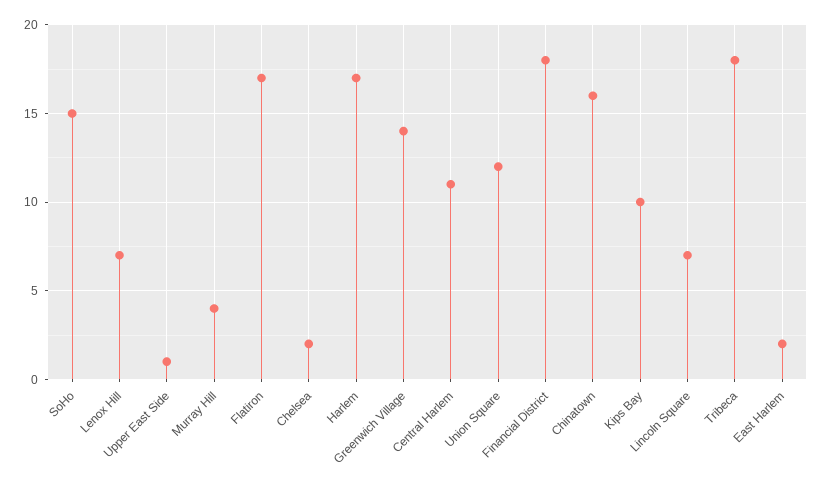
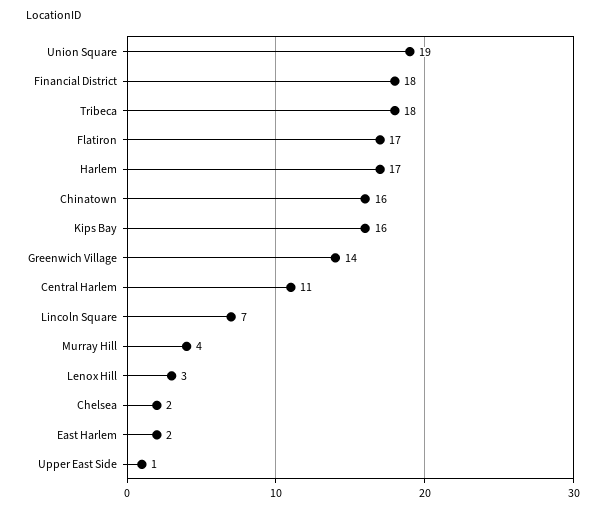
  {
-   "SoHo": 15,
-   "Lenox Hill": 7,
+   "Lenox Hill": 3,
    "Upper East Side": 1,
    "Murray Hill": 4,
    "Flatiron": 17,
    "Chelsea": 2,
    "Harlem": 17,
    "Greenwich Village": 14,
    "Central Harlem": 11,
-   "Union Square": 12,
+   "Union Square": 19,
    "Financial District": 18,
    "Chinatown": 16,
-   "Kips Bay": 10,
+   "Kips Bay": 16,
    "Lincoln Square": 7,
    "Tribeca": 18,
    "East Harlem": 2
  }

